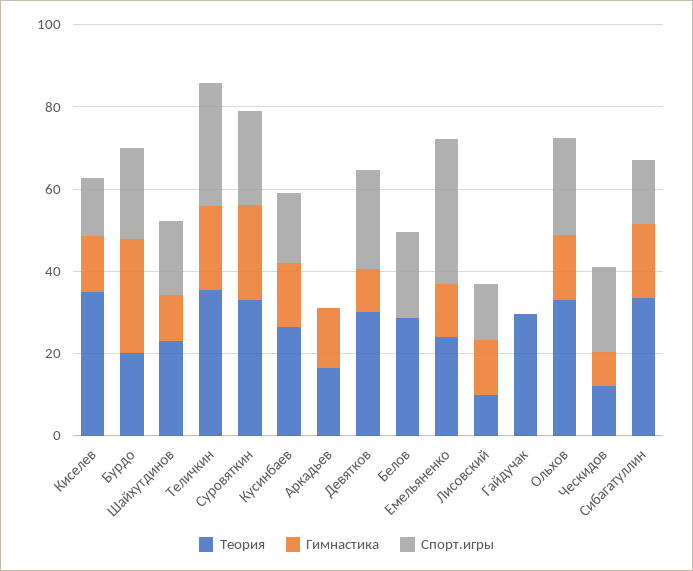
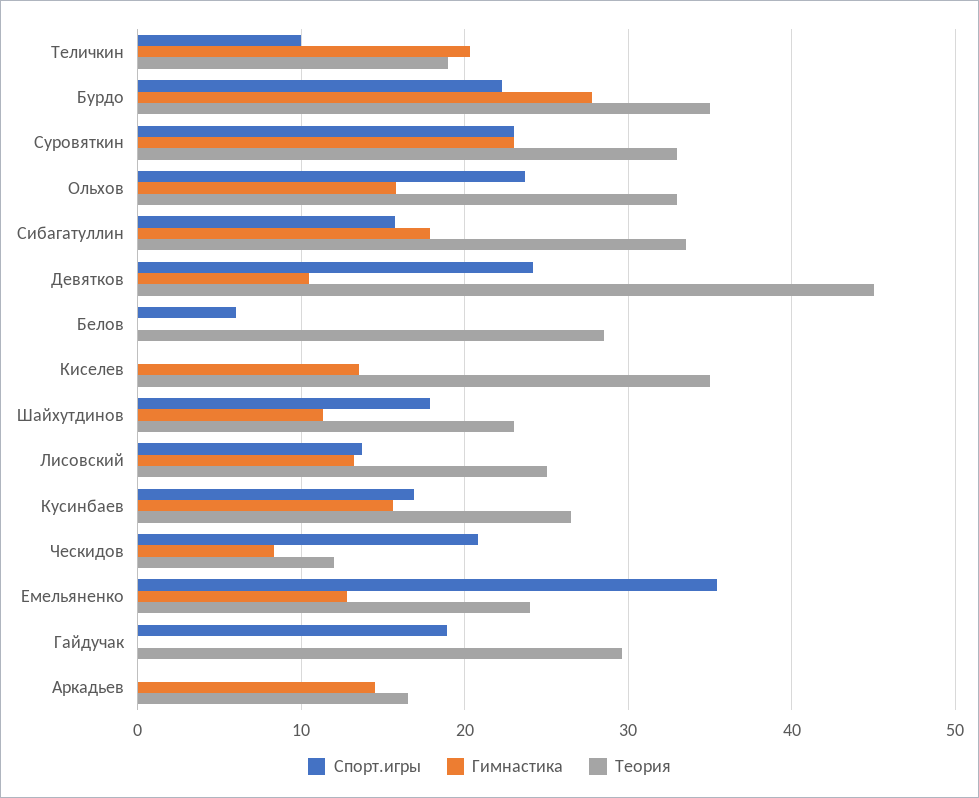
  {
    "Теория": {
      "Киселев": 35,
-     "Бурдо": 20,
+     "Бурдо": 35,
      "Шайхутдинов": 23,
-     "Теличкин": 35,
+     "Теличкин": 19,
      "Суровяткин": 33,
      "Кусинбаев": 27,
      "Аркадьев": 17,
-     "Девятков": 30,
+     "Девятков": 45,
      "Белов": 29,
      "Емельяненко": 24,
-     "Лисовский": 10,
+     "Лисовский": 25,
      "Гайдучак": 30,
      "Ольхов": 33,
      "Ческидов": 12,
      "Сибагатуллин": 34
    },
    "Гимнастика": {
      "Киселев": 14,
      "Бурдо": 28,
      "Шайхутдинов": 11,
      "Теличкин": 20,
      "Суровяткин": 23,
      "Кусинбаев": 16,
      "Аркадьев": 15,
      "Девятков": 11,
      "Белов": 0,
      "Емельяненко": 13,
      "Лисовский": 13,
      "Гайдучак": 0,
      "Ольхов": 16,
      "Ческидов": 8,
      "Сибагатуллин": 18
    },
    "Спорт.игры": {
-     "Киселев": 15,
+     "Киселев": 0,
      "Бурдо": 22,
      "Шайхутдинов": 18,
-     "Теличкин": 30,
+     "Теличкин": 10,
      "Суровяткин": 23,
      "Кусинбаев": 17,
      "Аркадьев": 0,
      "Девятков": 24,
-     "Белов": 20,
+     "Белов": 6,
      "Емельяненко": 35,
      "Лисовский": 14,
-     "Гайдучак": 0,
+     "Гайдучак": 19,
      "Ольхов": 24,
      "Ческидов": 21,
      "Сибагатуллин": 16
    }
  }

